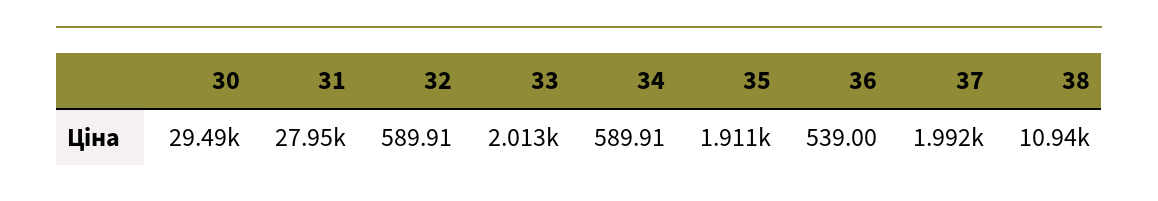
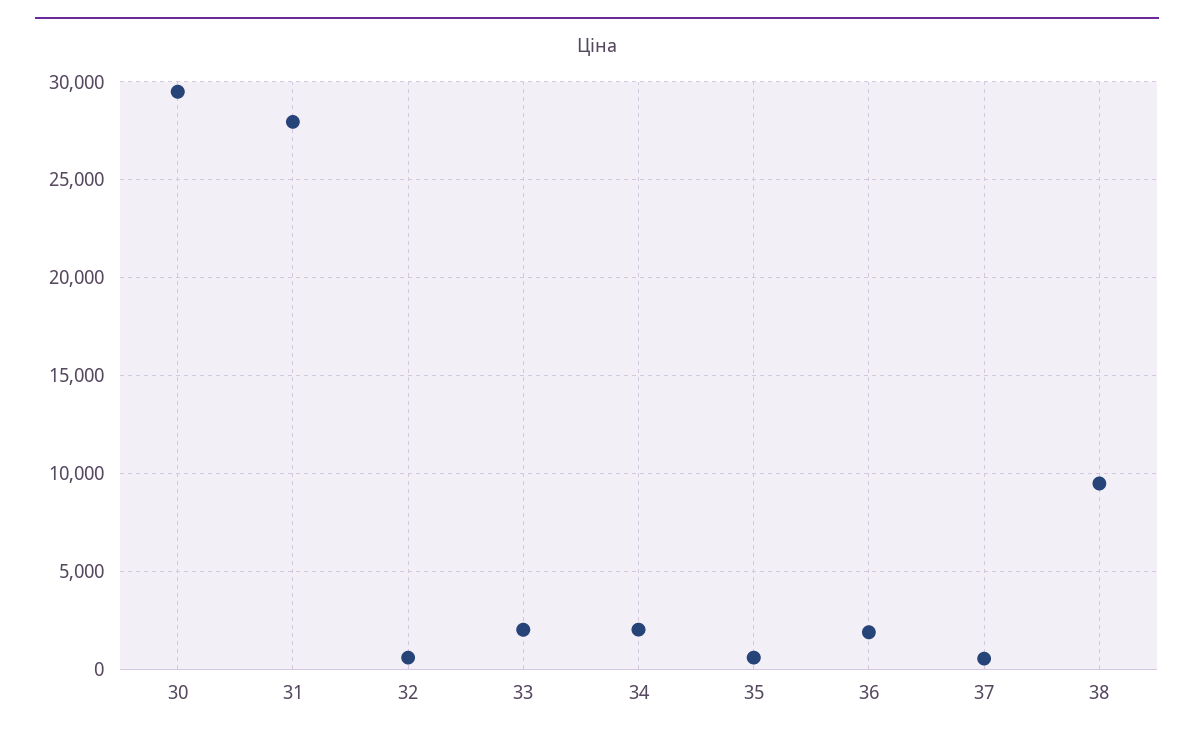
  {
    "30": 29490,
    "31": 27950,
    "32": 589.91,
    "33": 2013,
-   "34": 589.91,
+   "34": 2000,
-   "35": 1911,
+   "35": 500,
-   "36": 539,
+   "36": 2000,
-   "37": 1992,
+   "37": 500,
-   "38": 10940
+   "38": 9500
  }

